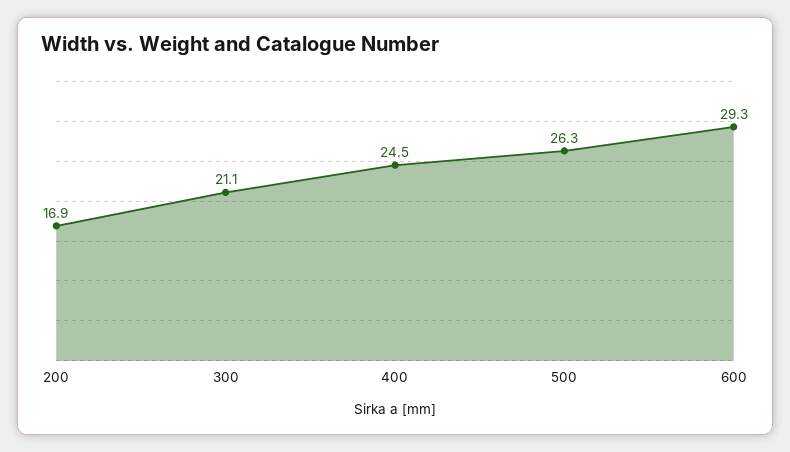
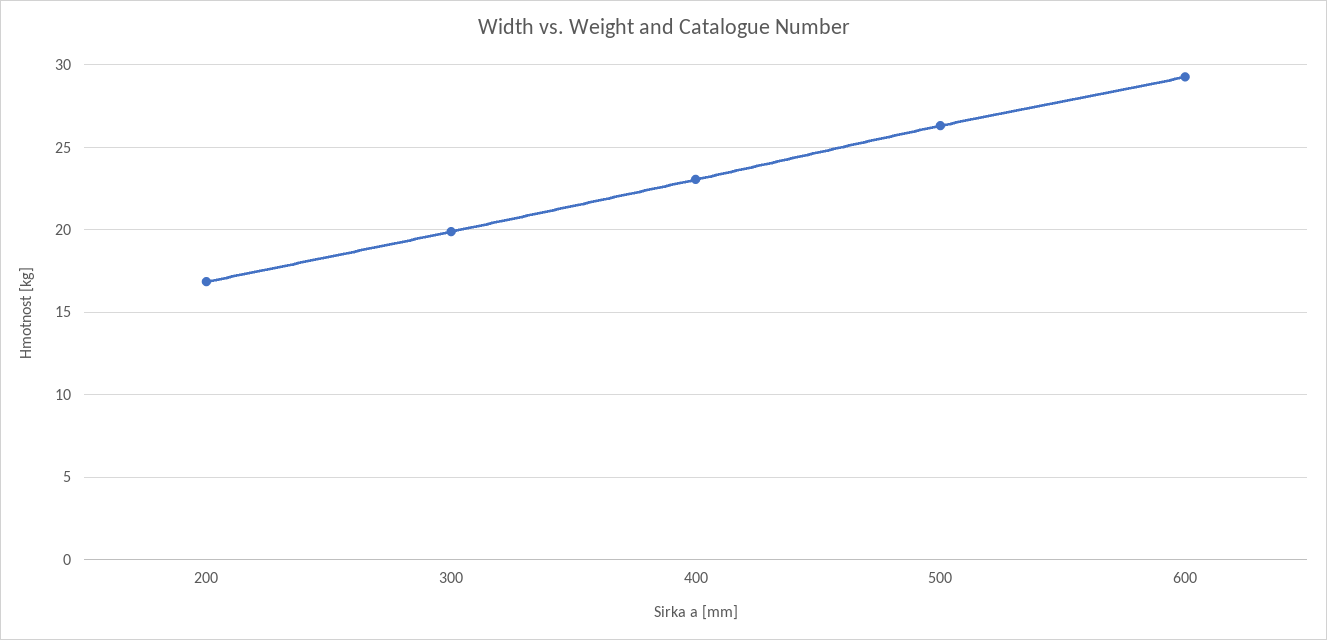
  {
    "200": 16.9,
-   "300": 21.1,
+   "300": 20,
-   "400": 24.5,
+   "400": 23,
    "500": 26.3,
    "600": 29.3
  }

